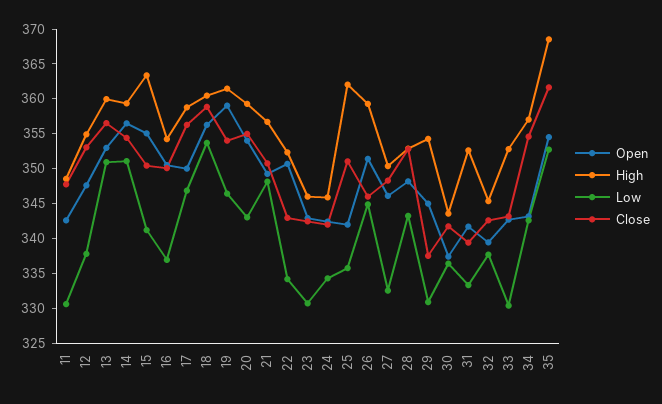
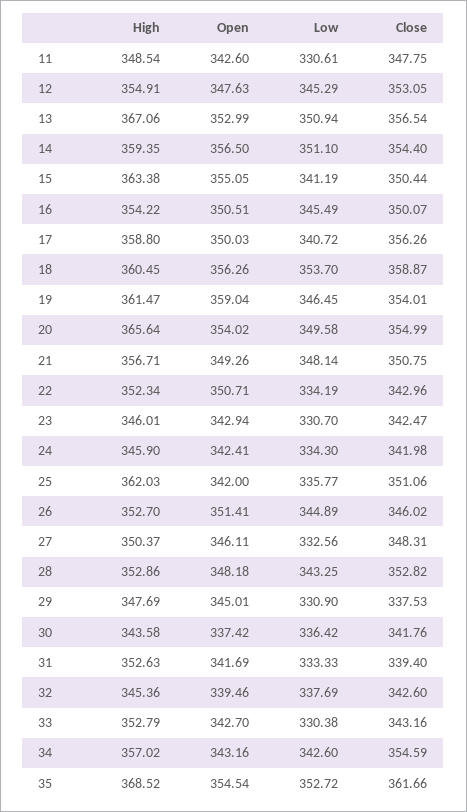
  {
    "Open": {
      "11": 342.6,
      "12": 347.63,
      "13": 352.99,
      "14": 356.5,
      "15": 355.05,
      "16": 350.51,
      "17": 350.03,
      "18": 356.26,
      "19": 359.04,
      "20": 354.02,
      "21": 349.26,
      "22": 350.71,
      "23": 342.94,
      "24": 342.41,
      "25": 342,
      "26": 351.41,
      "27": 346.11,
      "28": 348.18,
      "29": 345.01,
      "30": 337.42,
      "31": 341.69,
      "32": 339.46,
      "33": 342.7,
      "34": 343.16,
      "35": 354.54
    },
    "High": {
      "11": 348.54,
      "12": 354.91,
-     "13": 360,
+     "13": 367.06,
      "14": 359.35,
      "15": 363.38,
      "16": 354.22,
      "17": 358.8,
      "18": 360.45,
      "19": 361.47,
-     "20": 360,
+     "20": 365.64,
      "21": 356.71,
      "22": 352.34,
      "23": 346.01,
      "24": 345.9,
      "25": 362.03,
-     "26": 360,
+     "26": 352.7,
      "27": 350.37,
      "28": 352.86,
-     "29": 355,
+     "29": 347.69,
      "30": 343.58,
      "31": 352.63,
      "32": 345.36,
      "33": 352.79,
      "34": 357.02,
      "35": 368.52
    },
    "Low": {
      "11": 330.61,
-     "12": 337.5,
+     "12": 345.29,
      "13": 350.94,
      "14": 351.1,
      "15": 341.19,
-     "16": 337.5,
+     "16": 345.49,
-     "17": 347.5,
+     "17": 340.72,
      "18": 353.7,
      "19": 346.45,
-     "20": 342.5,
+     "20": 349.58,
      "21": 348.14,
      "22": 334.19,
      "23": 330.7,
      "24": 334.3,
      "25": 335.77,
      "26": 344.89,
      "27": 332.56,
      "28": 343.25,
      "29": 330.9,
      "30": 336.42,
      "31": 333.33,
      "32": 337.69,
      "33": 330.38,
      "34": 342.6,
      "35": 352.72
    },
    "Close": {
      "11": 347.75,
      "12": 353.05,
      "13": 356.54,
      "14": 354.4,
      "15": 350.44,
      "16": 350.07,
      "17": 356.26,
      "18": 358.87,
      "19": 354.01,
      "20": 354.99,
      "21": 350.75,
      "22": 342.96,
      "23": 342.47,
      "24": 341.98,
      "25": 351.06,
      "26": 346.02,
      "27": 348.31,
      "28": 352.82,
      "29": 337.53,
      "30": 341.76,
      "31": 339.4,
      "32": 342.6,
      "33": 343.16,
      "34": 354.59,
      "35": 361.66
    }
  }

